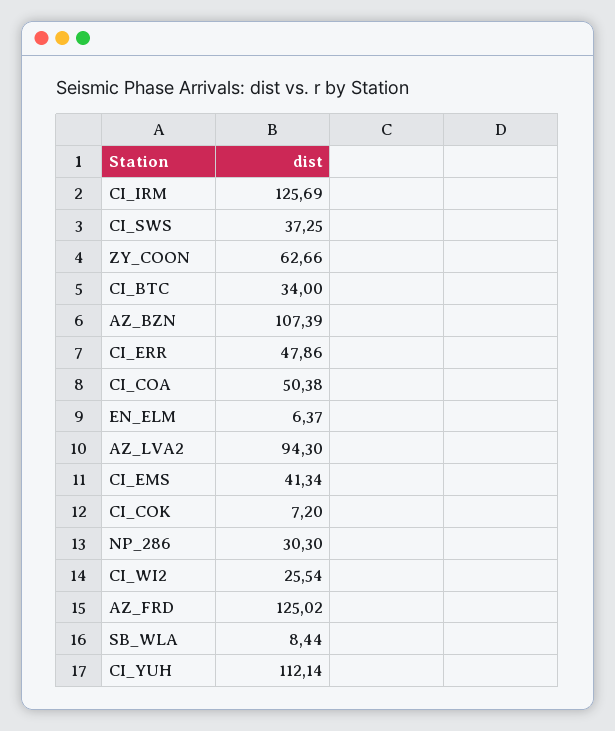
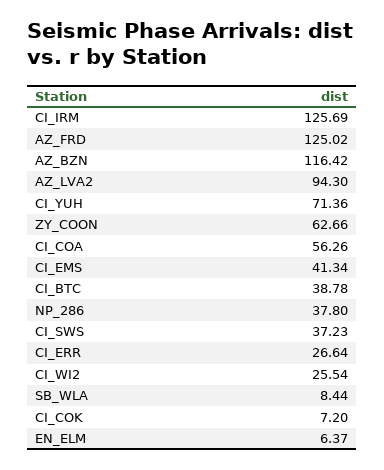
  {
    "CI_IRM": 125.69,
-   "CI_SWS": 37.25,
+   "CI_SWS": 37.23,
    "ZY_COON": 62.66,
-   "CI_BTC": 34,
+   "CI_BTC": 38.78,
-   "AZ_BZN": 107.39,
+   "AZ_BZN": 116.42,
-   "CI_ERR": 47.86,
+   "CI_ERR": 26.64,
-   "CI_COA": 50.38,
+   "CI_COA": 56.26,
    "EN_ELM": 6.37,
    "AZ_LVA2": 94.3,
    "CI_EMS": 41.34,
    "CI_COK": 7.2,
-   "NP_286": 30.3,
+   "NP_286": 37.8,
    "CI_WI2": 25.54,
    "AZ_FRD": 125.02,
    "SB_WLA": 8.44,
-   "CI_YUH": 112.14
+   "CI_YUH": 71.36
  }

